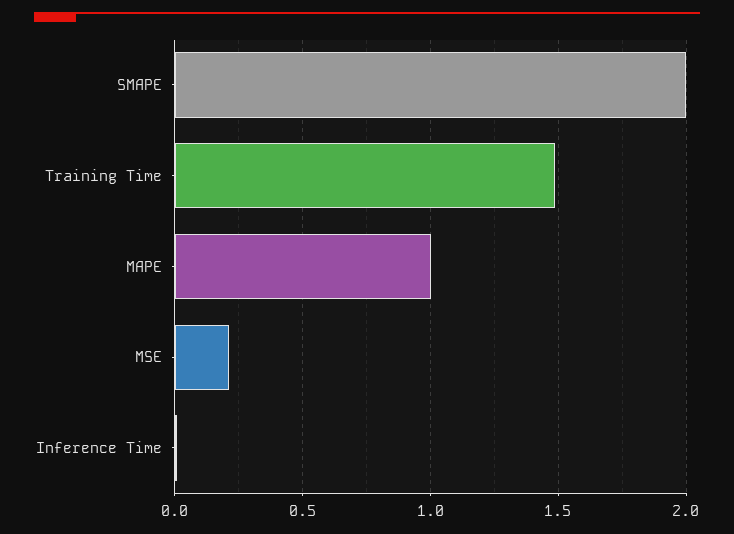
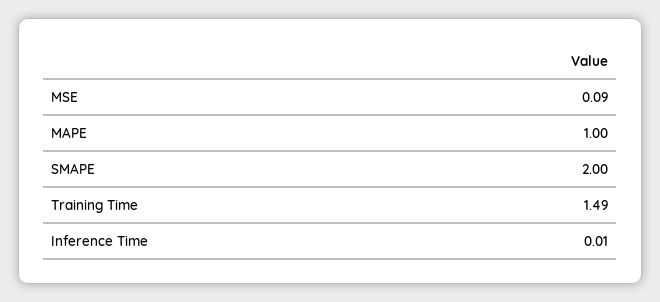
  {
    "SMAPE": 2,
    "Training Time": 1.49,
    "MAPE": 1,
-   "MSE": 0.2,
+   "MSE": 0.09,
    "Inference Time": 0.01
  }

